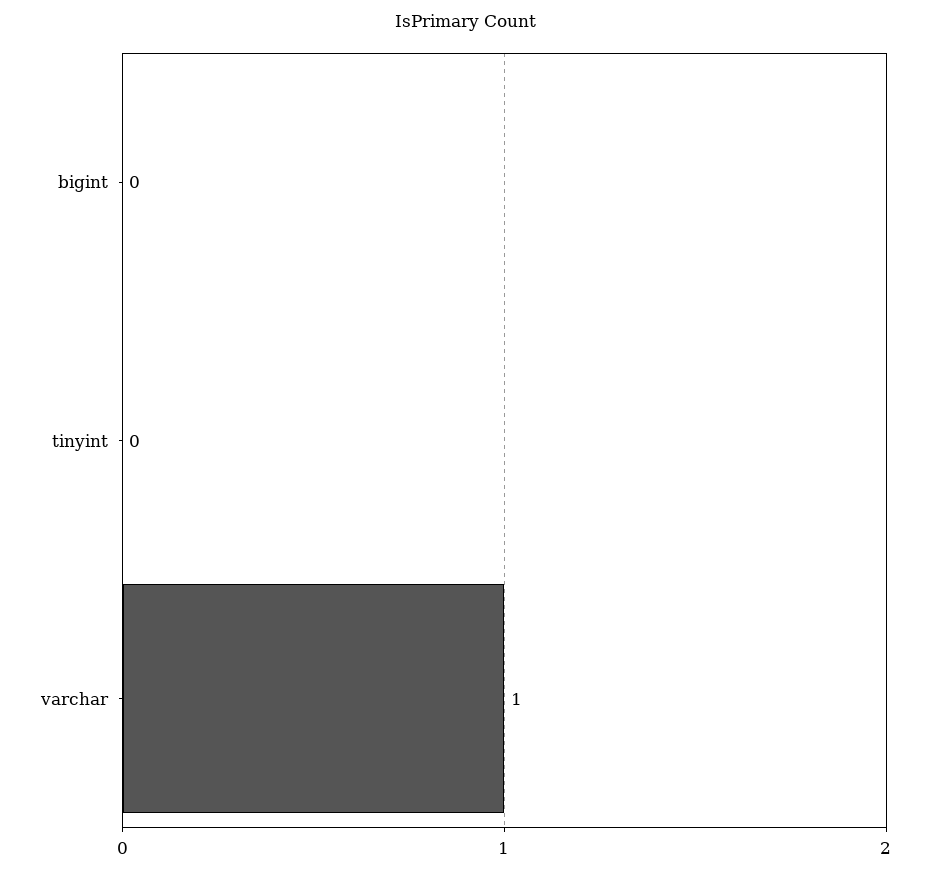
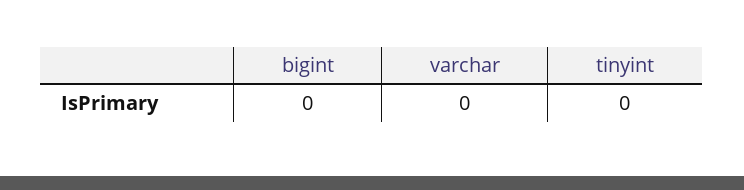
  {
    "bigint": 0,
    "tinyint": 0,
-   "varchar": 1
+   "varchar": 0
  }

